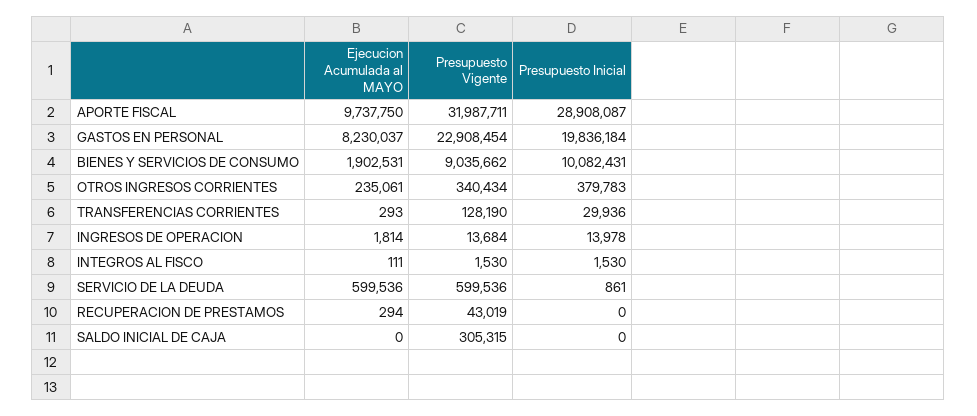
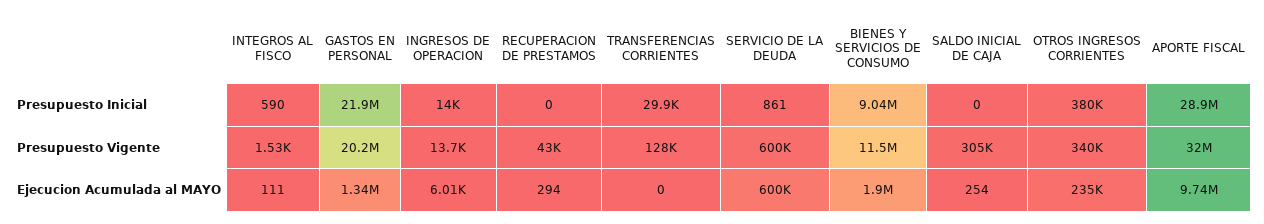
  {
    "Ejecucion Acumulada al MAYO": {
      "APORTE FISCAL": 9737750,
-     "GASTOS EN PERSONAL": 8230037,
+     "GASTOS EN PERSONAL": 1340000,
      "BIENES Y SERVICIOS DE CONSUMO": 1902531,
      "OTROS INGRESOS CORRIENTES": 235061,
-     "TRANSFERENCIAS CORRIENTES": 293,
+     "TRANSFERENCIAS CORRIENTES": 0,
-     "INGRESOS DE OPERACION": 1814,
+     "INGRESOS DE OPERACION": 6010,
      "INTEGROS AL FISCO": 111,
      "SERVICIO DE LA DEUDA": 599536,
      "RECUPERACION DE PRESTAMOS": 294,
-     "SALDO INICIAL DE CAJA": 0
+     "SALDO INICIAL DE CAJA": 254
    },
    "Presupuesto Vigente": {
      "APORTE FISCAL": 31987711,
-     "GASTOS EN PERSONAL": 22908454,
+     "GASTOS EN PERSONAL": 20200000,
-     "BIENES Y SERVICIOS DE CONSUMO": 9035662,
+     "BIENES Y SERVICIOS DE CONSUMO": 11500000,
      "OTROS INGRESOS CORRIENTES": 340434,
      "TRANSFERENCIAS CORRIENTES": 128190,
      "INGRESOS DE OPERACION": 13684,
      "INTEGROS AL FISCO": 1530,
      "SERVICIO DE LA DEUDA": 599536,
      "RECUPERACION DE PRESTAMOS": 43019,
      "SALDO INICIAL DE CAJA": 305315
    },
    "Presupuesto Inicial": {
      "APORTE FISCAL": 28908087,
-     "GASTOS EN PERSONAL": 19836184,
+     "GASTOS EN PERSONAL": 21900000,
-     "BIENES Y SERVICIOS DE CONSUMO": 10082431,
+     "BIENES Y SERVICIOS DE CONSUMO": 9040000,
      "OTROS INGRESOS CORRIENTES": 379783,
      "TRANSFERENCIAS CORRIENTES": 29936,
      "INGRESOS DE OPERACION": 13978,
-     "INTEGROS AL FISCO": 1530,
+     "INTEGROS AL FISCO": 590,
      "SERVICIO DE LA DEUDA": 861,
      "RECUPERACION DE PRESTAMOS": 0,
      "SALDO INICIAL DE CAJA": 0
    }
  }

